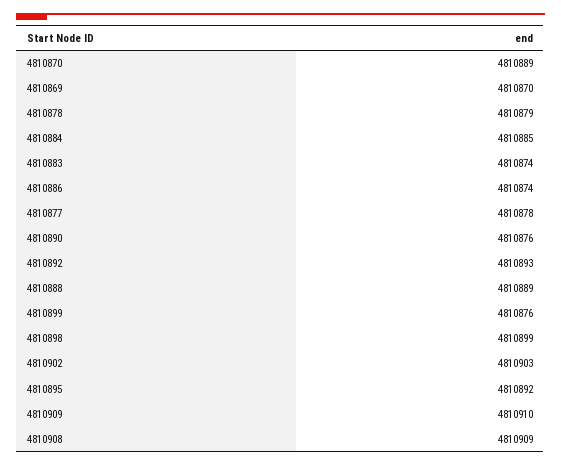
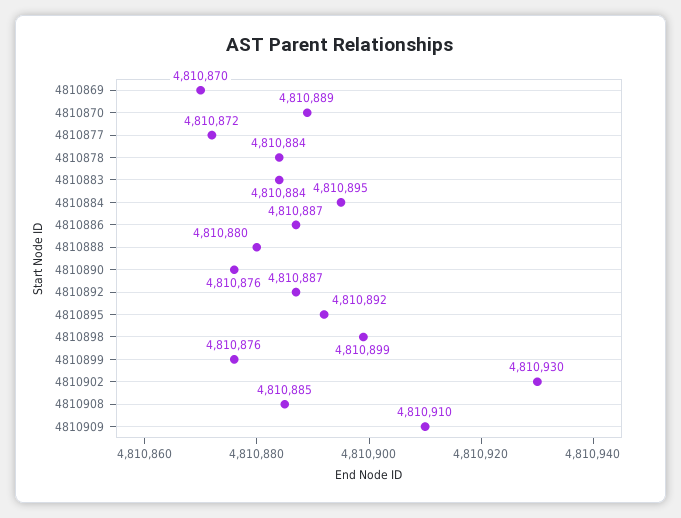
  {
    "4810870": 4810889,
    "4810869": 4810870,
-   "4810878": 4810879,
+   "4810878": 4810884,
-   "4810884": 4810885,
+   "4810884": 4810895,
-   "4810883": 4810874,
+   "4810883": 4810884,
-   "4810886": 4810874,
+   "4810886": 4810887,
-   "4810877": 4810878,
+   "4810877": 4810872,
    "4810890": 4810876,
-   "4810892": 4810893,
+   "4810892": 4810887,
-   "4810888": 4810889,
+   "4810888": 4810880,
    "4810899": 4810876,
    "4810898": 4810899,
-   "4810902": 4810903,
+   "4810902": 4810930,
    "4810895": 4810892,
    "4810909": 4810910,
-   "4810908": 4810909
+   "4810908": 4810885
  }

